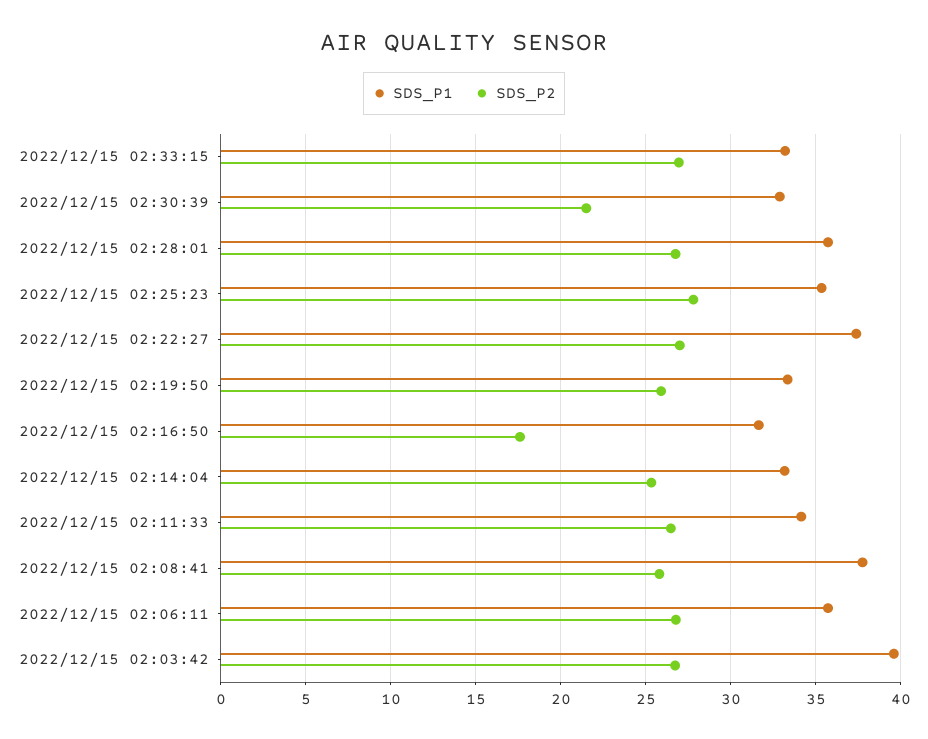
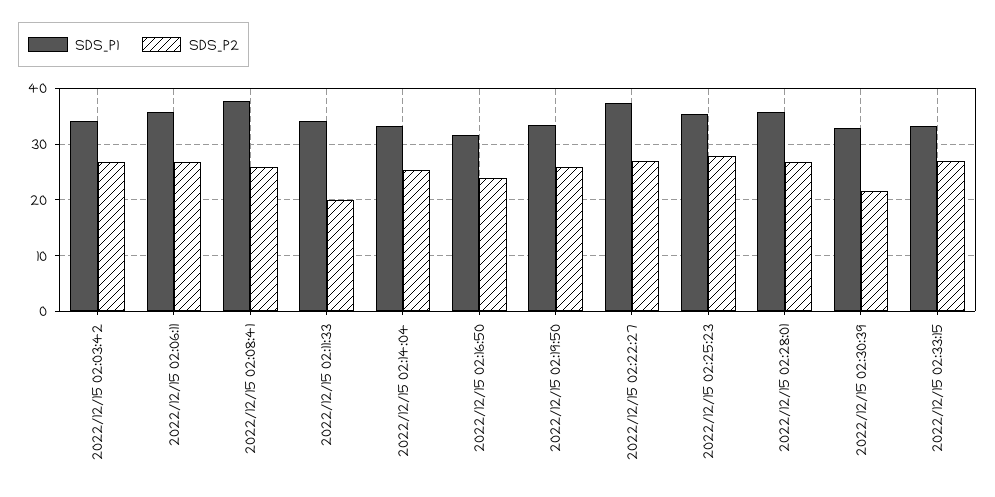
  {
    "SDS_P1": {
      "2022/12/15 02:33:15": 33,
      "2022/12/15 02:30:39": 33,
      "2022/12/15 02:28:01": 35.5,
      "2022/12/15 02:25:23": 35.5,
      "2022/12/15 02:22:27": 37.5,
      "2022/12/15 02:19:50": 33.5,
      "2022/12/15 02:16:50": 31.5,
      "2022/12/15 02:14:04": 33,
      "2022/12/15 02:11:33": 34,
      "2022/12/15 02:08:41": 38,
      "2022/12/15 02:06:11": 35.5,
-     "2022/12/15 02:03:42": 39.5
+     "2022/12/15 02:03:42": 34
    },
    "SDS_P2": {
      "2022/12/15 02:33:15": 27,
      "2022/12/15 02:30:39": 21.5,
      "2022/12/15 02:28:01": 27,
      "2022/12/15 02:25:23": 28,
      "2022/12/15 02:22:27": 27,
      "2022/12/15 02:19:50": 26,
-     "2022/12/15 02:16:50": 17.5,
+     "2022/12/15 02:16:50": 24,
      "2022/12/15 02:14:04": 25.5,
-     "2022/12/15 02:11:33": 26.5,
+     "2022/12/15 02:11:33": 20,
      "2022/12/15 02:08:41": 26,
      "2022/12/15 02:06:11": 27,
      "2022/12/15 02:03:42": 26.5
    }
  }

